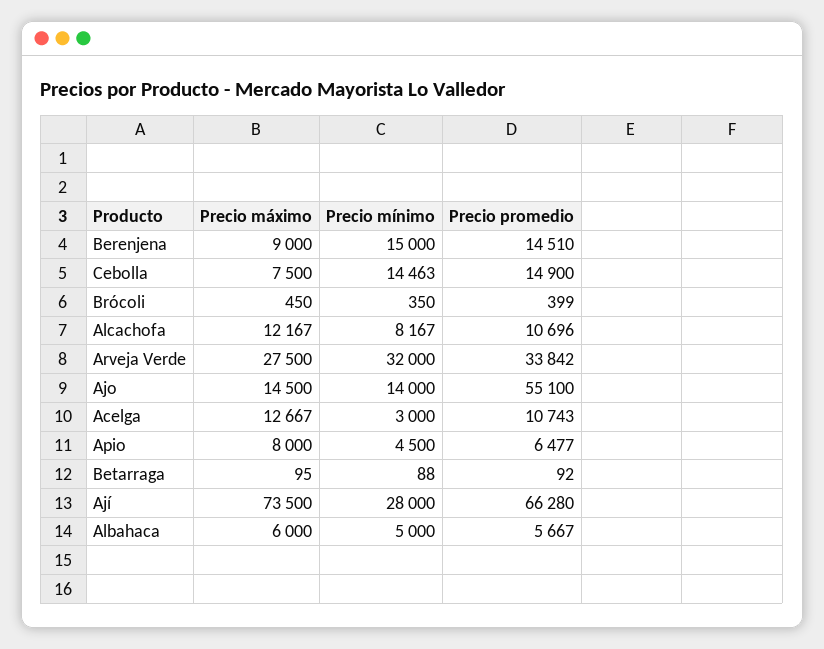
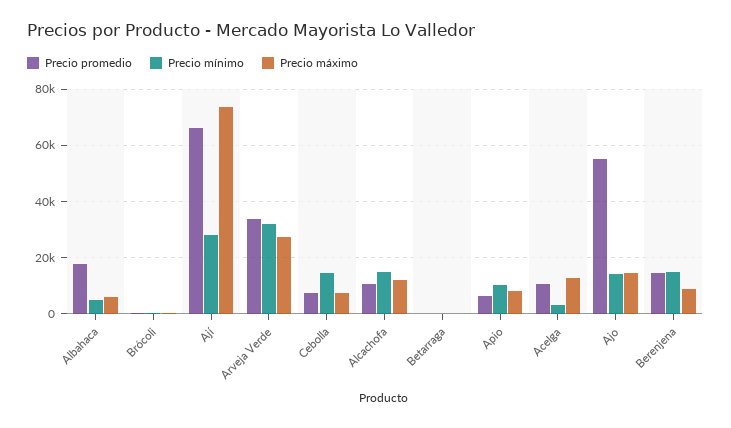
  {
    "Precio máximo": {
      "Berenjena": 9000,
      "Cebolla": 7500,
      "Brócoli": 450,
      "Alcachofa": 12167,
      "Arveja Verde": 27500,
      "Ajo": 14500,
      "Acelga": 12667,
      "Apio": 8000,
      "Betarraga": 95,
      "Ají": 73500,
      "Albahaca": 6000
    },
    "Precio mínimo": {
      "Berenjena": 15000,
      "Cebolla": 14463,
      "Brócoli": 350,
-     "Alcachofa": 8167,
+     "Alcachofa": 15000,
      "Arveja Verde": 32000,
      "Ajo": 14000,
      "Acelga": 3000,
-     "Apio": 4500,
+     "Apio": 10000,
      "Betarraga": 88,
      "Ají": 28000,
      "Albahaca": 5000
    },
    "Precio promedio": {
      "Berenjena": 14510,
-     "Cebolla": 14900,
+     "Cebolla": 7500,
      "Brócoli": 399,
      "Alcachofa": 10696,
      "Arveja Verde": 33842,
      "Ajo": 55100,
      "Acelga": 10743,
      "Apio": 6477,
      "Betarraga": 92,
      "Ají": 66280,
-     "Albahaca": 5667
+     "Albahaca": 17500
    }
  }

